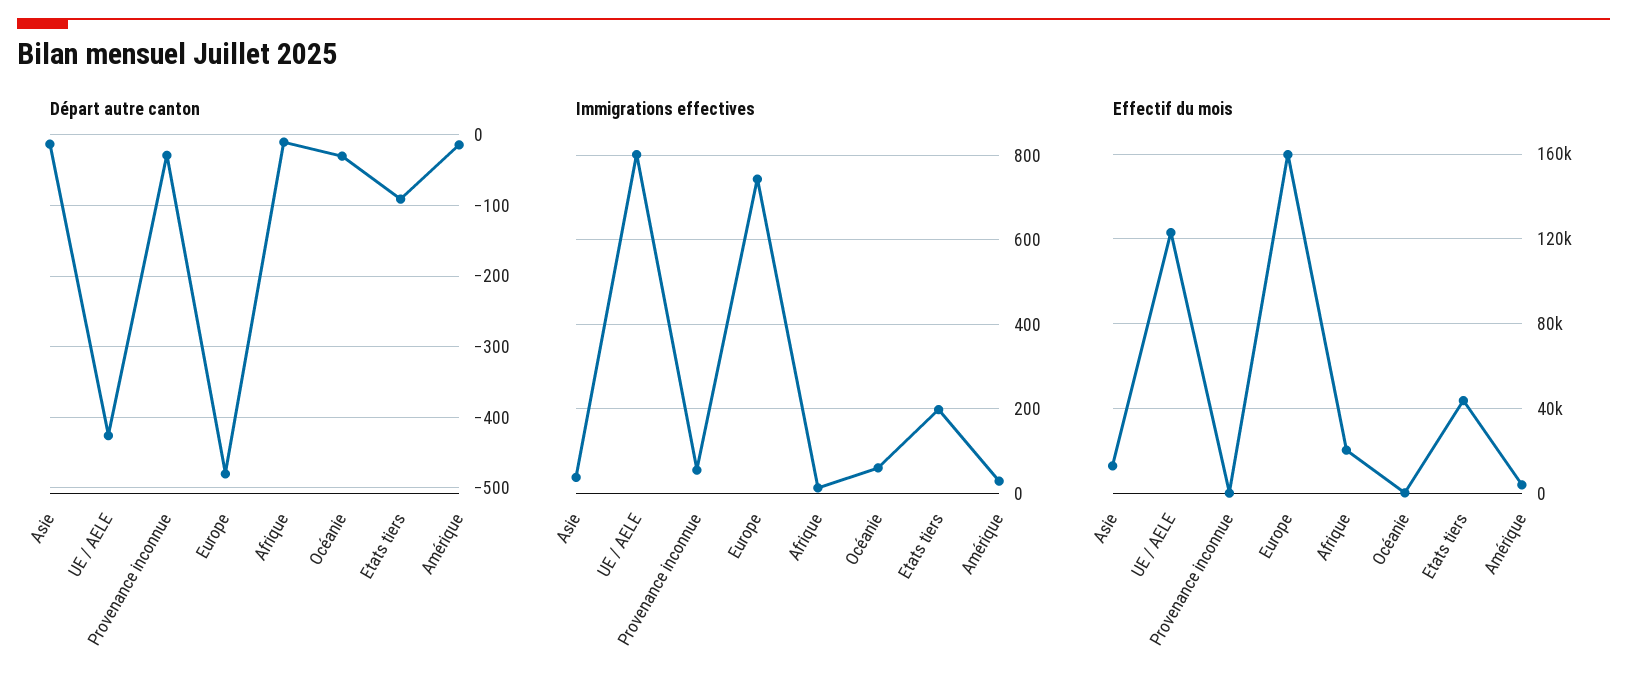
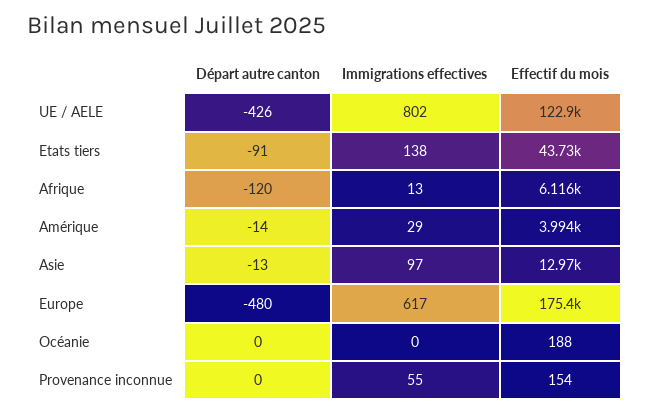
  {
    "Départ autre canton": {
      "Asie": -13,
      "UE / AELE": -426,
-     "Provenance inconnue": -30,
+     "Provenance inconnue": 0,
      "Europe": -480,
-     "Afrique": -10,
+     "Afrique": -120,
-     "Océanie": -30,
+     "Océanie": 0,
      "Etats tiers": -91,
      "Amérique": -14
    },
    "Immigrations effectives": {
-     "Asie": 40,
+     "Asie": 97,
      "UE / AELE": 802,
      "Provenance inconnue": 55,
-     "Europe": 740,
+     "Europe": 617,
      "Afrique": 13,
-     "Océanie": 60,
+     "Océanie": 0,
-     "Etats tiers": 200,
+     "Etats tiers": 138,
      "Amérique": 29
    },
    "Effectif du mois": {
      "Asie": 12970,
      "UE / AELE": 122900,
      "Provenance inconnue": 154,
-     "Europe": 160000,
+     "Europe": 175400,
-     "Afrique": 20000,
+     "Afrique": 6116,
      "Océanie": 188,
      "Etats tiers": 43730,
      "Amérique": 3994
    }
  }

